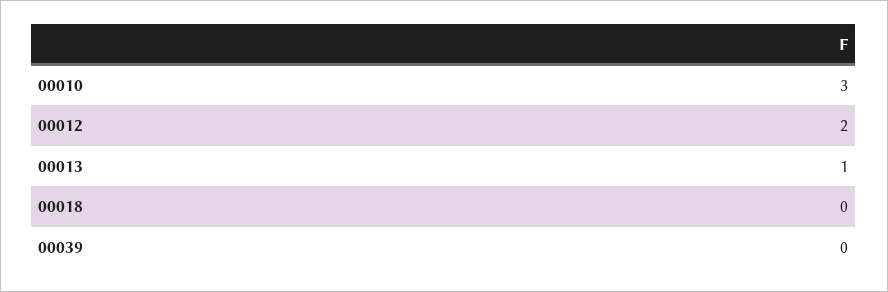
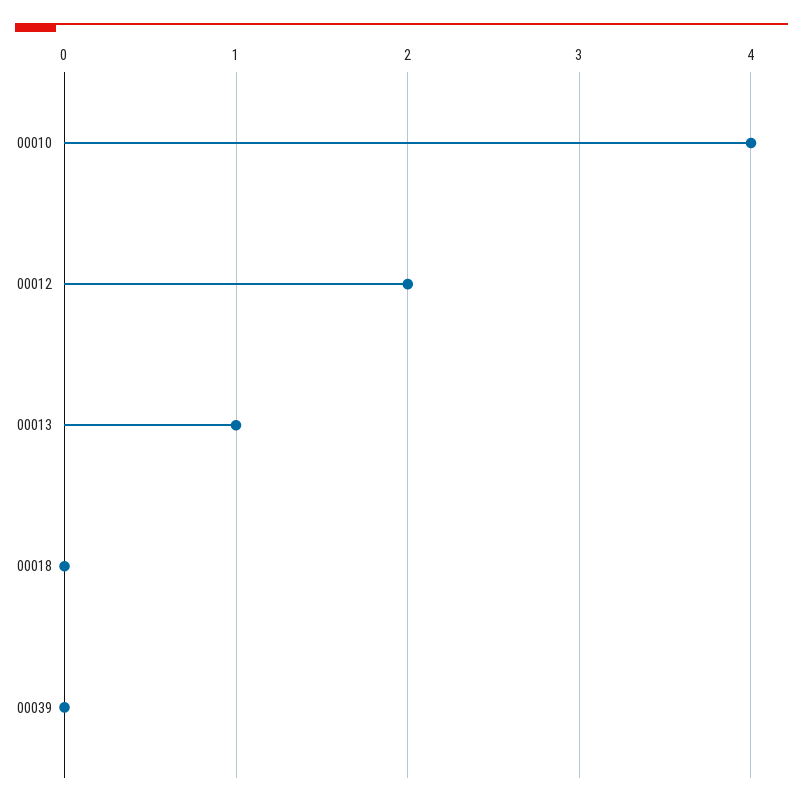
  {
-   "00010": 3,
+   "00010": 4,
    "00012": 2,
    "00013": 1,
    "00018": 0,
    "00039": 0
  }

